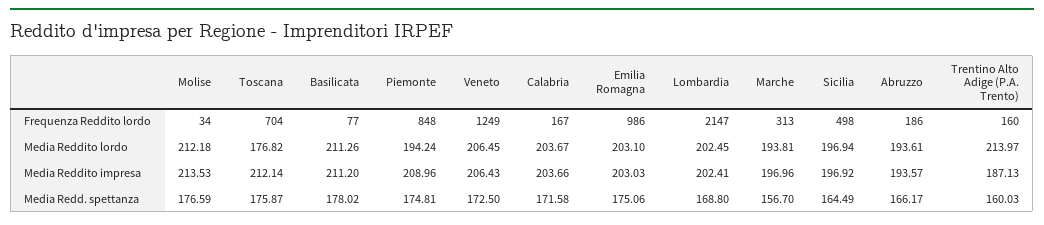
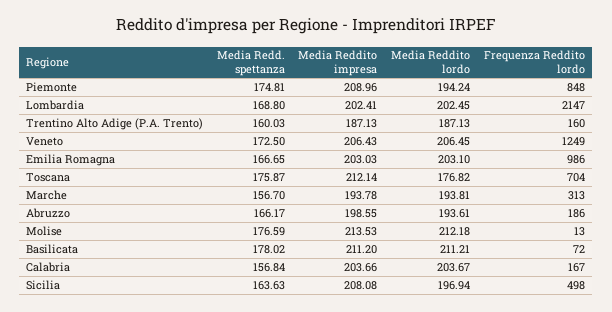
  {
    "Molise": {
-     "Frequenza Reddito lordo": 34,
+     "Frequenza Reddito lordo": 13,
      "Media Reddito lordo": 212.18,
      "Media Reddito impresa": 213.53,
      "Media Redd. spettanza": 176.59
    },
    "Toscana": {
      "Frequenza Reddito lordo": 704,
      "Media Reddito lordo": 176.82,
      "Media Reddito impresa": 212.14,
      "Media Redd. spettanza": 175.87
    },
    "Basilicata": {
-     "Frequenza Reddito lordo": 77,
+     "Frequenza Reddito lordo": 72,
-     "Media Reddito lordo": 211.26,
+     "Media Reddito lordo": 211.21,
      "Media Reddito impresa": 211.2,
      "Media Redd. spettanza": 178.02
    },
    "Piemonte": {
      "Frequenza Reddito lordo": 848,
      "Media Reddito lordo": 194.24,
      "Media Reddito impresa": 208.96,
      "Media Redd. spettanza": 174.81
    },
    "Veneto": {
      "Frequenza Reddito lordo": 1249,
      "Media Reddito lordo": 206.45,
      "Media Reddito impresa": 206.43,
      "Media Redd. spettanza": 172.5
    },
    "Calabria": {
      "Frequenza Reddito lordo": 167,
      "Media Reddito lordo": 203.67,
      "Media Reddito impresa": 203.66,
-     "Media Redd. spettanza": 171.58
+     "Media Redd. spettanza": 156.84
    },
    "Emilia Romagna": {
      "Frequenza Reddito lordo": 986,
      "Media Reddito lordo": 203.1,
      "Media Reddito impresa": 203.03,
-     "Media Redd. spettanza": 175.06
+     "Media Redd. spettanza": 166.65
    },
    "Lombardia": {
      "Frequenza Reddito lordo": 2147,
      "Media Reddito lordo": 202.45,
      "Media Reddito impresa": 202.41,
      "Media Redd. spettanza": 168.8
    },
    "Marche": {
      "Frequenza Reddito lordo": 313,
      "Media Reddito lordo": 193.81,
-     "Media Reddito impresa": 196.96,
+     "Media Reddito impresa": 193.78,
      "Media Redd. spettanza": 156.7
    },
    "Sicilia": {
      "Frequenza Reddito lordo": 498,
      "Media Reddito lordo": 196.94,
-     "Media Reddito impresa": 196.92,
+     "Media Reddito impresa": 208.08,
-     "Media Redd. spettanza": 164.49
+     "Media Redd. spettanza": 163.63
    },
    "Abruzzo": {
      "Frequenza Reddito lordo": 186,
      "Media Reddito lordo": 193.61,
-     "Media Reddito impresa": 193.57,
+     "Media Reddito impresa": 198.55,
      "Media Redd. spettanza": 166.17
    },
    "Trentino Alto Adige (P.A. Trento)": {
      "Frequenza Reddito lordo": 160,
-     "Media Reddito lordo": 213.97,
+     "Media Reddito lordo": 187.13,
      "Media Reddito impresa": 187.13,
      "Media Redd. spettanza": 160.03
    }
  }

